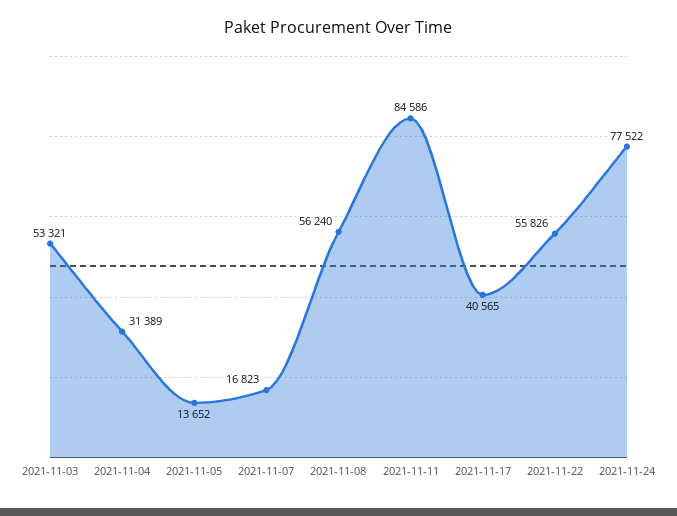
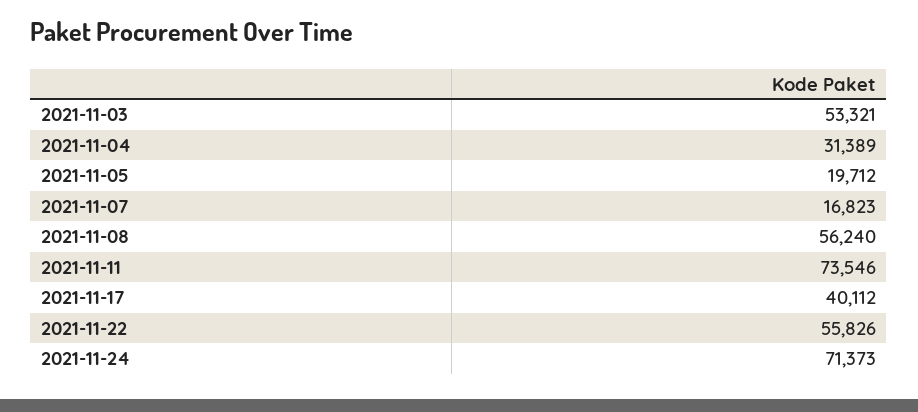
  {
    "2021-11-03": 53321,
    "2021-11-04": 31389,
-   "2021-11-05": 13652,
+   "2021-11-05": 19712,
    "2021-11-07": 16823,
    "2021-11-08": 56240,
-   "2021-11-11": 84586,
+   "2021-11-11": 73546,
-   "2021-11-17": 40565,
+   "2021-11-17": 40112,
    "2021-11-22": 55826,
-   "2021-11-24": 77522
+   "2021-11-24": 71373
  }

